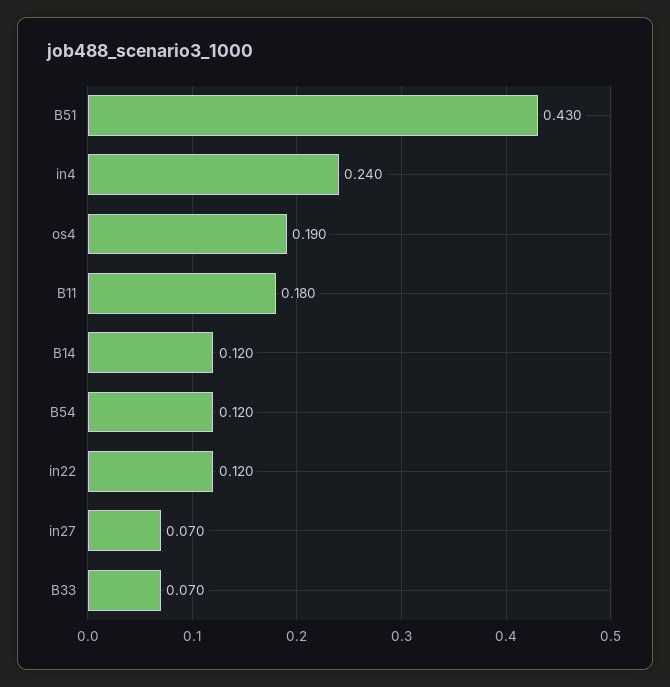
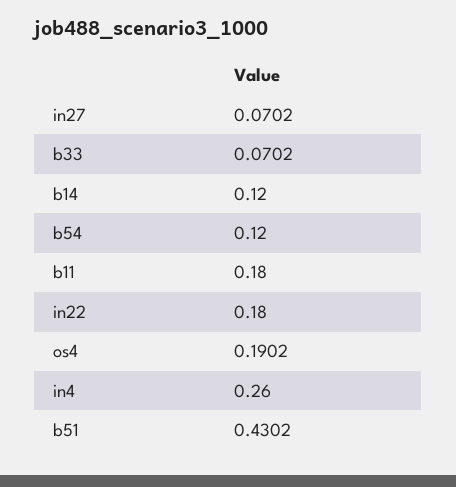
  {
    "B51": 0.4302,
-   "in4": 0.24,
+   "in4": 0.26,
    "os4": 0.1902,
    "B11": 0.18,
    "B14": 0.12,
    "B54": 0.12,
-   "in22": 0.12,
+   "in22": 0.18,
    "in27": 0.0702,
    "B33": 0.0702
  }

